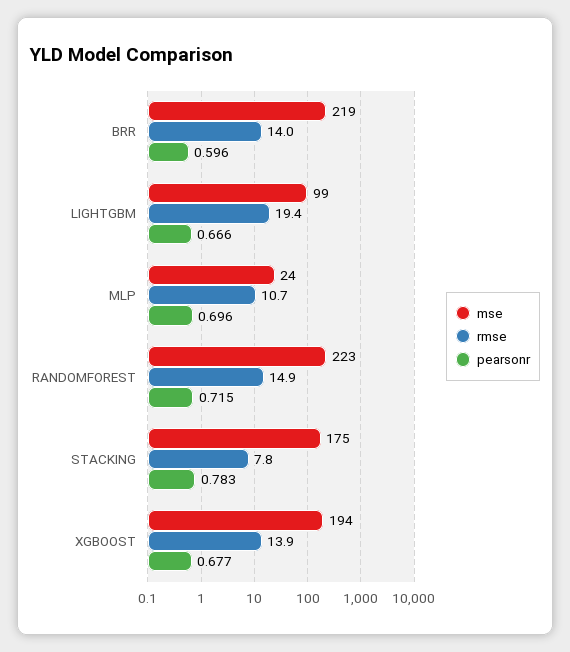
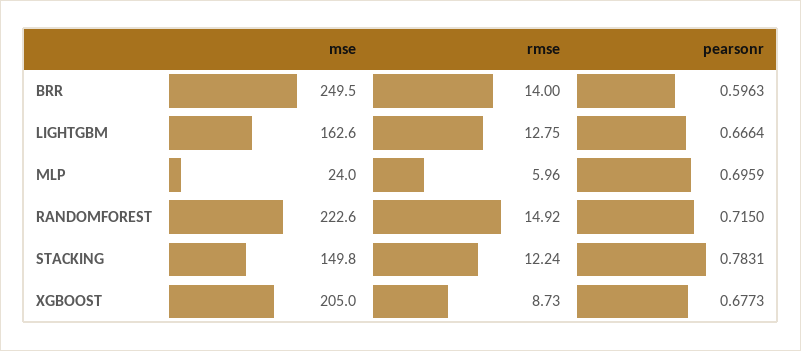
  {
    "mse": {
-     "BRR": 219,
+     "BRR": 249.5,
-     "LIGHTGBM": 99,
+     "LIGHTGBM": 162.6,
      "MLP": 24,
      "RANDOMFOREST": 222.6,
-     "STACKING": 175,
+     "STACKING": 149.8,
-     "XGBOOST": 194
+     "XGBOOST": 205
    },
    "rmse": {
      "BRR": 14,
-     "LIGHTGBM": 19.4,
+     "LIGHTGBM": 12.75,
-     "MLP": 10.7,
+     "MLP": 5.96,
      "RANDOMFOREST": 14.92,
-     "STACKING": 7.8,
+     "STACKING": 12.24,
-     "XGBOOST": 13.9
+     "XGBOOST": 8.73
    },
    "pearsonr": {
      "BRR": 0.5963,
      "LIGHTGBM": 0.6664,
      "MLP": 0.6959,
      "RANDOMFOREST": 0.715,
      "STACKING": 0.7831,
      "XGBOOST": 0.6773
    }
  }

